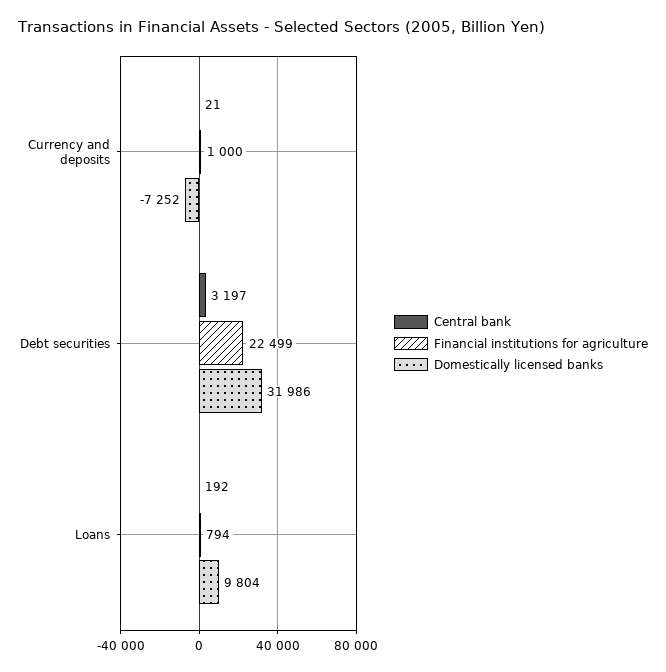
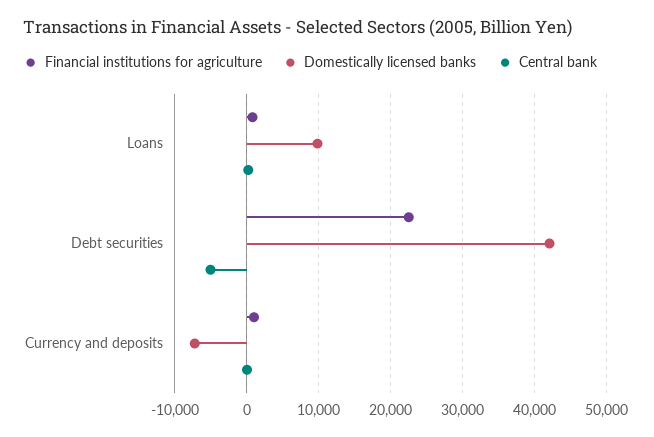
  {
    "Central bank": {
      "Currency and deposits": 21,
-     "Debt securities": 3197,
+     "Debt securities": -5000,
      "Loans": 192
    },
    "Financial institutions for agriculture": {
      "Currency and deposits": 1000,
      "Debt securities": 22499,
      "Loans": 794
    },
    "Domestically licensed banks": {
      "Currency and deposits": -7252,
-     "Debt securities": 31986,
+     "Debt securities": 42000,
      "Loans": 9804
    }
  }

